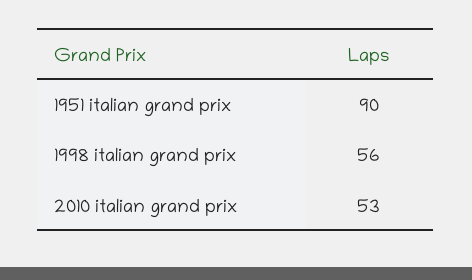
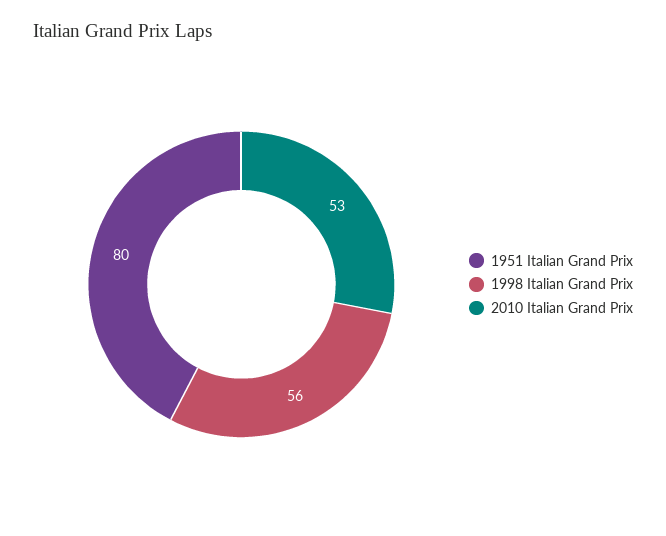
  {
-   "1951 italian grand prix": 90,
+   "1951 italian grand prix": 80,
    "1998 italian grand prix": 56,
    "2010 italian grand prix": 53
  }

